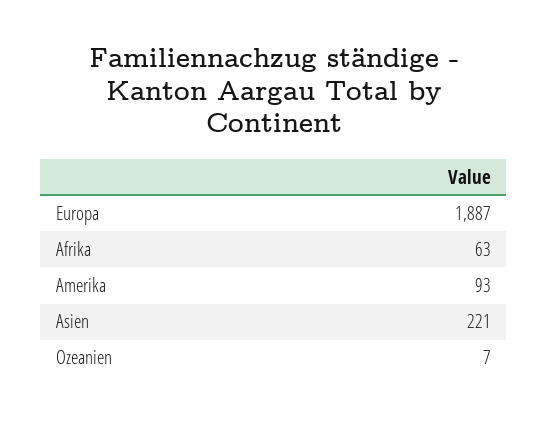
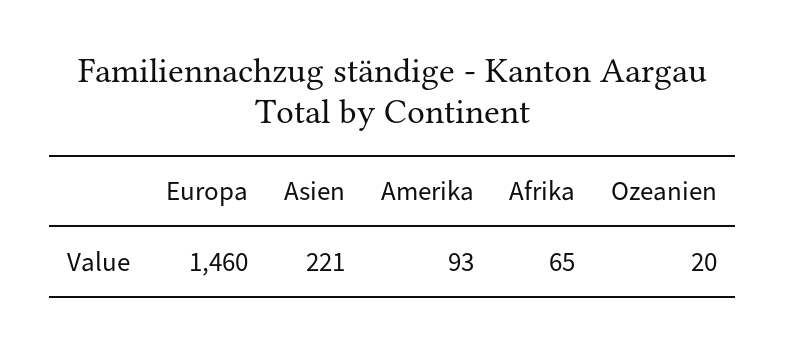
  {
-   "Europa": 1887,
+   "Europa": 1460,
-   "Afrika": 63,
+   "Afrika": 65,
    "Amerika": 93,
    "Asien": 221,
-   "Ozeanien": 7
+   "Ozeanien": 20
  }

